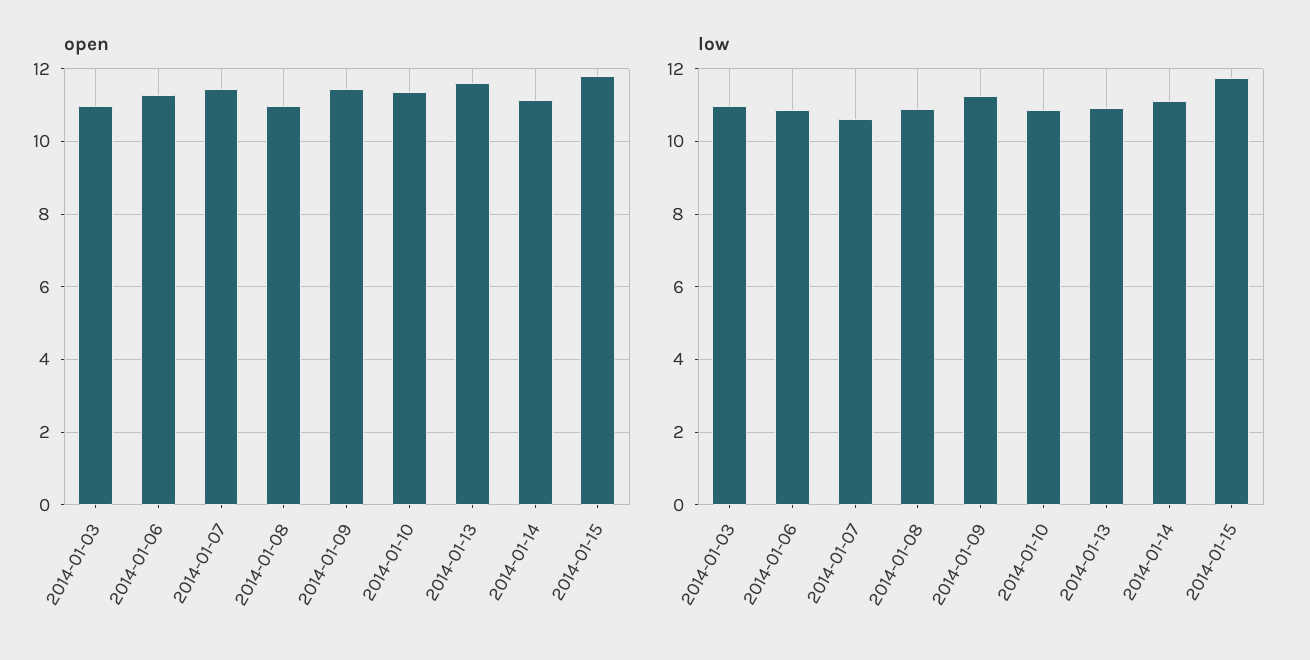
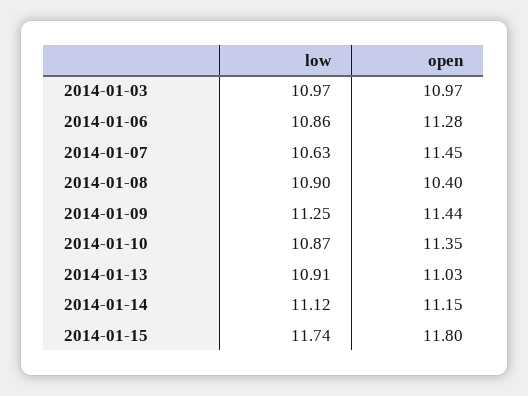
  {
    "open": {
      "2014-01-03": 10.97,
      "2014-01-06": 11.28,
      "2014-01-07": 11.45,
-     "2014-01-08": 11,
+     "2014-01-08": 10.4,
      "2014-01-09": 11.44,
      "2014-01-10": 11.35,
-     "2014-01-13": 11.6,
+     "2014-01-13": 11.03,
      "2014-01-14": 11.15,
      "2014-01-15": 11.8
    },
    "low": {
      "2014-01-03": 10.97,
      "2014-01-06": 10.86,
      "2014-01-07": 10.63,
      "2014-01-08": 10.9,
      "2014-01-09": 11.25,
      "2014-01-10": 10.87,
      "2014-01-13": 10.91,
      "2014-01-14": 11.12,
      "2014-01-15": 11.74
    }
  }

